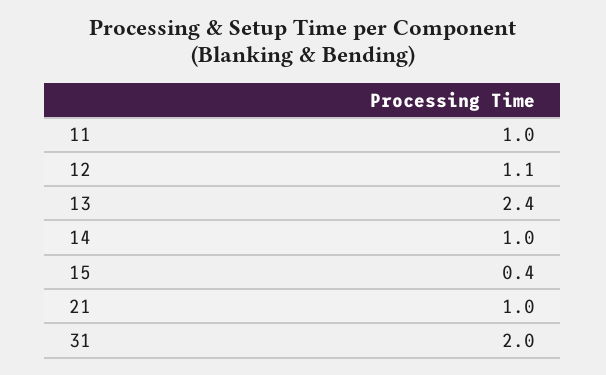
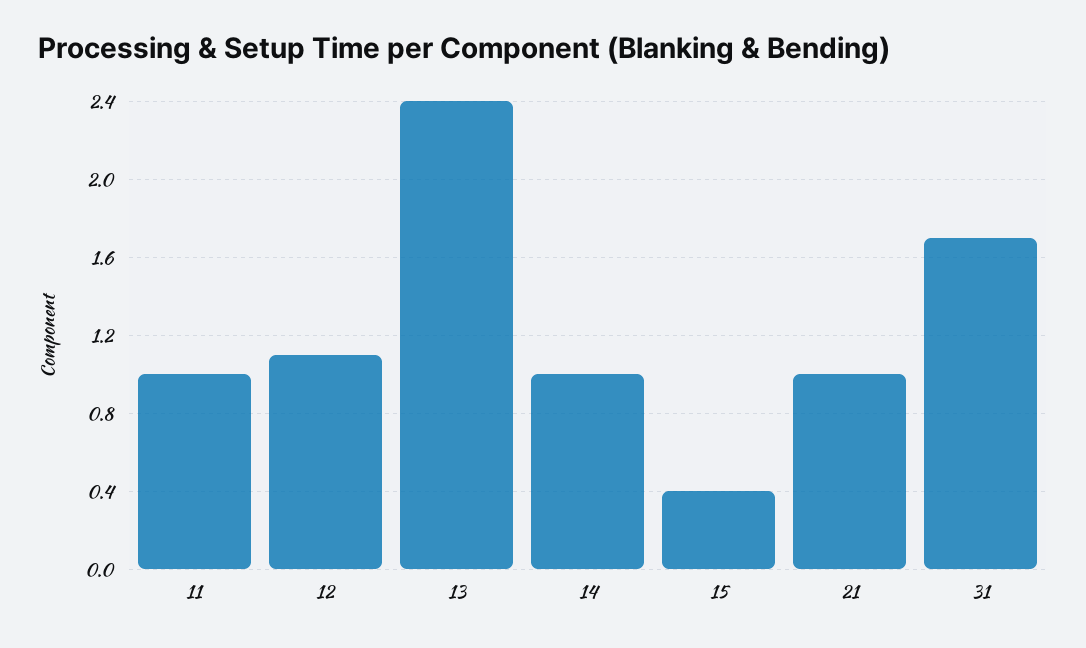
  {
    "11": 1,
    "12": 1.1,
    "13": 2.4,
    "14": 1,
    "15": 0.4,
    "21": 1,
-   "31": 2
+   "31": 1.7
  }

